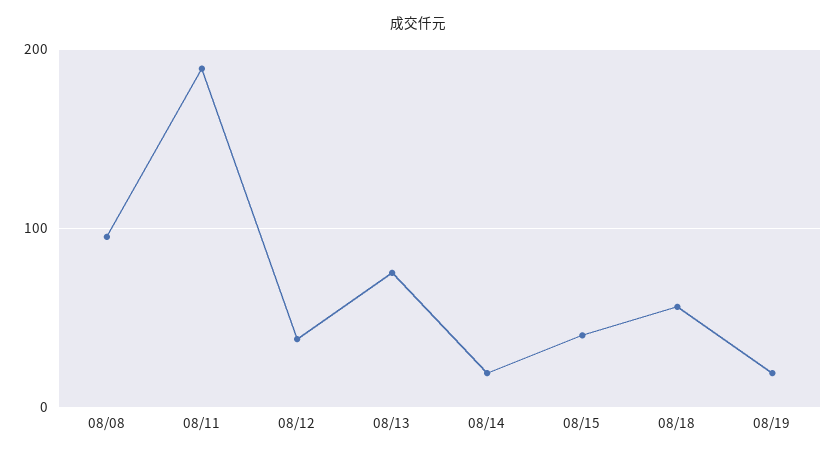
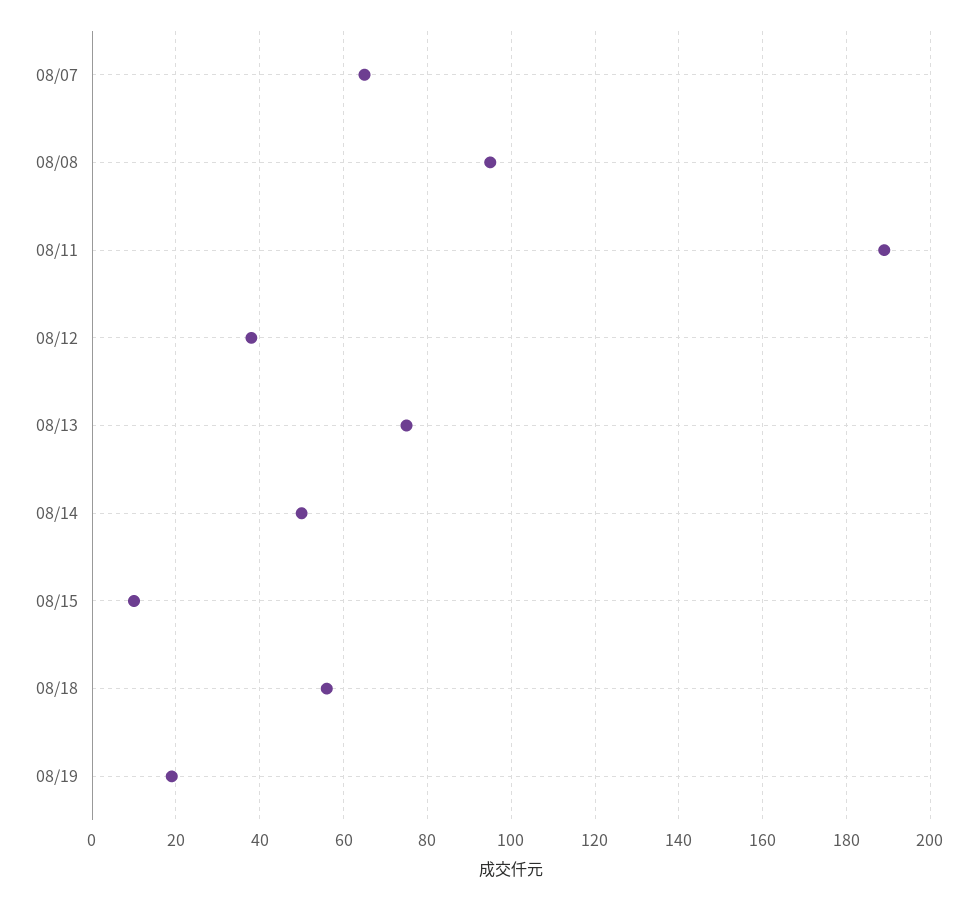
  {
    "08/08": 95,
    "08/11": 190,
    "08/12": 40,
    "08/13": 75,
-   "08/14": 20,
+   "08/14": 50,
-   "08/15": 40,
+   "08/15": 10,
    "08/18": 55,
-   "08/19": 20
+   "08/19": 20,
+   "08/07": 65
  }

